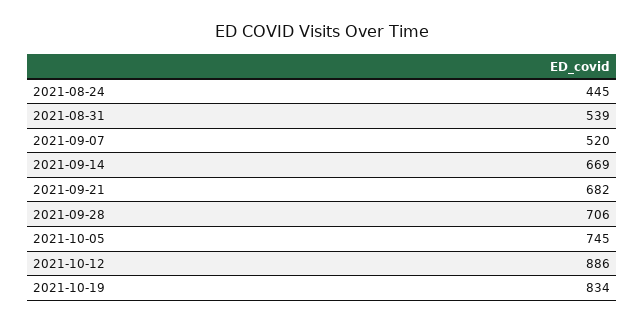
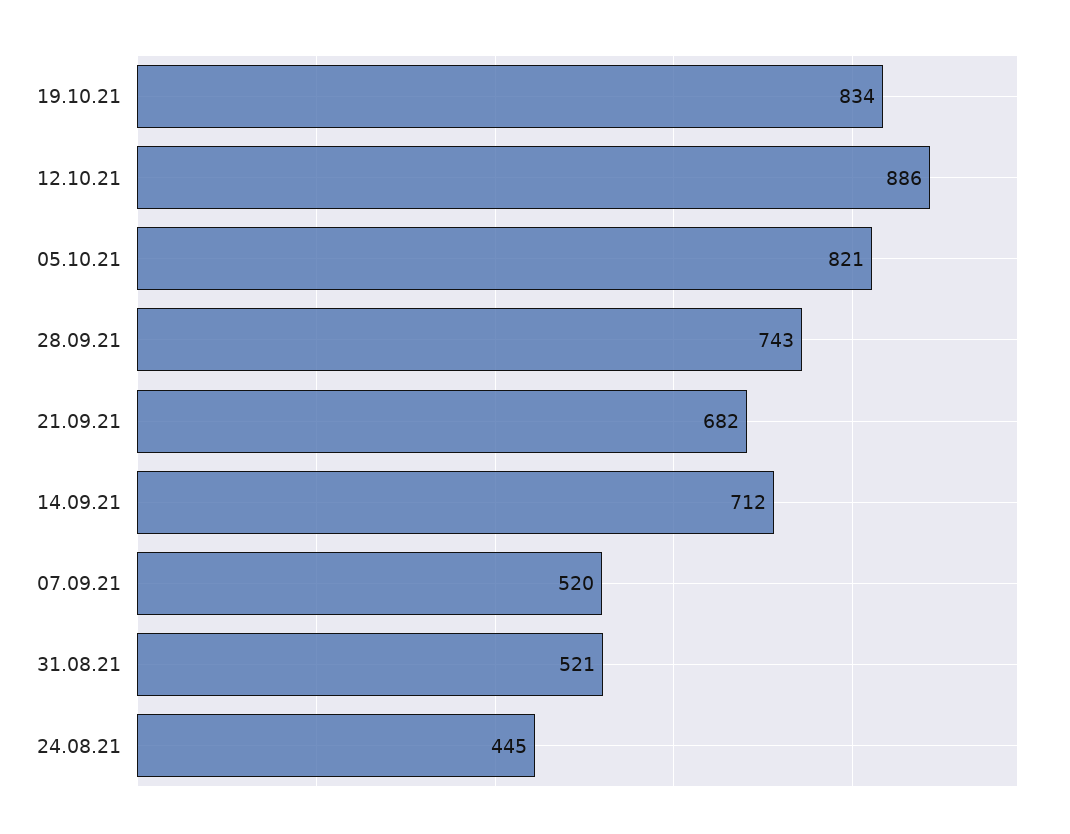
  {
    "2021-08-24": 445,
-   "2021-08-31": 539,
+   "2021-08-31": 521,
    "2021-09-07": 520,
-   "2021-09-14": 669,
+   "2021-09-14": 712,
    "2021-09-21": 682,
-   "2021-09-28": 706,
+   "2021-09-28": 743,
-   "2021-10-05": 745,
+   "2021-10-05": 821,
    "2021-10-12": 886,
    "2021-10-19": 834
  }

